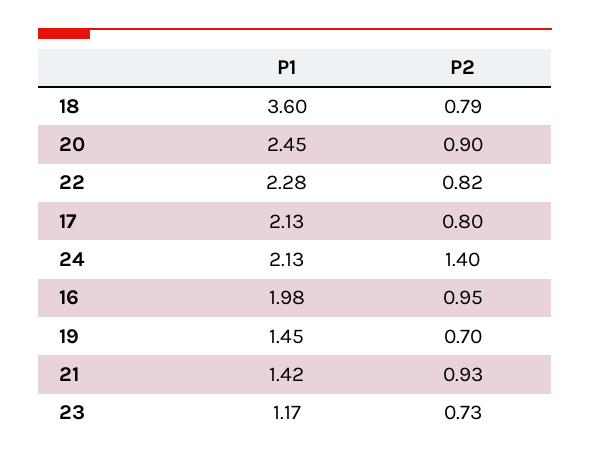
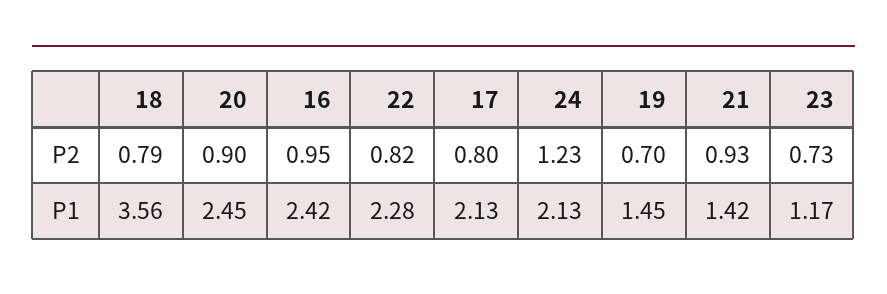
  {
    "P1": {
-     "18": 3.6,
+     "18": 3.56,
      "20": 2.45,
      "22": 2.28,
      "17": 2.13,
      "24": 2.13,
-     "16": 1.98,
+     "16": 2.42,
      "19": 1.45,
      "21": 1.42,
      "23": 1.17
    },
    "P2": {
      "18": 0.79,
      "20": 0.9,
      "22": 0.82,
      "17": 0.8,
-     "24": 1.4,
+     "24": 1.23,
      "16": 0.95,
      "19": 0.7,
      "21": 0.93,
      "23": 0.73
    }
  }

